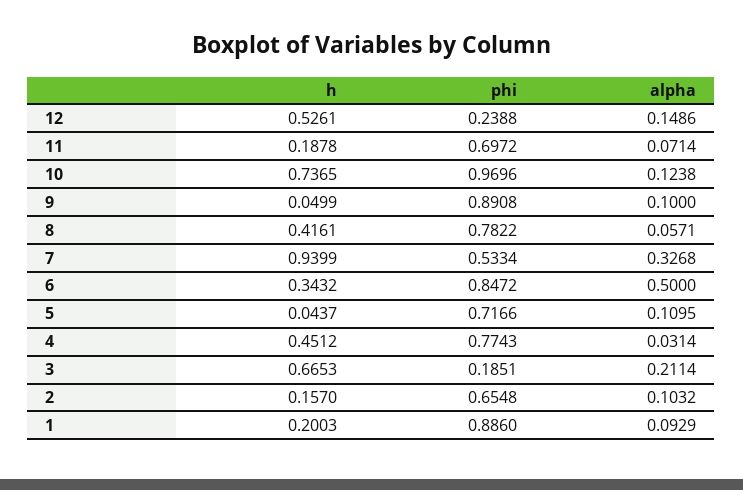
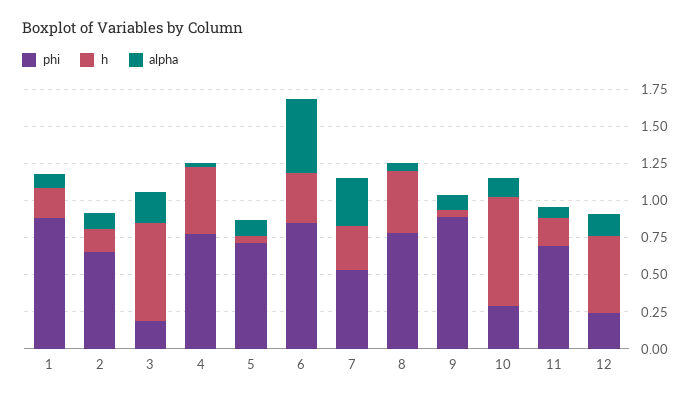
  {
    "h": {
      "12": 0.5261,
      "11": 0.1878,
      "10": 0.7365,
      "9": 0.0499,
      "8": 0.4161,
-     "7": 0.9399,
+     "7": 0.25,
      "6": 0.3432,
      "5": 0.0437,
      "4": 0.4512,
      "3": 0.6653,
      "2": 0.157,
      "1": 0.2003
    },
    "phi": {
      "12": 0.2388,
      "11": 0.6972,
-     "10": 0.9696,
+     "10": 0.25,
      "9": 0.8908,
      "8": 0.7822,
      "7": 0.5334,
      "6": 0.8472,
      "5": 0.7166,
      "4": 0.7743,
      "3": 0.1851,
      "2": 0.6548,
      "1": 0.886
    },
    "alpha": {
      "12": 0.1486,
      "11": 0.0714,
      "10": 0.1238,
      "9": 0.1,
      "8": 0.0571,
      "7": 0.3268,
      "6": 0.5,
      "5": 0.1095,
      "4": 0.0314,
      "3": 0.2114,
      "2": 0.1032,
      "1": 0.0929
    }
  }

